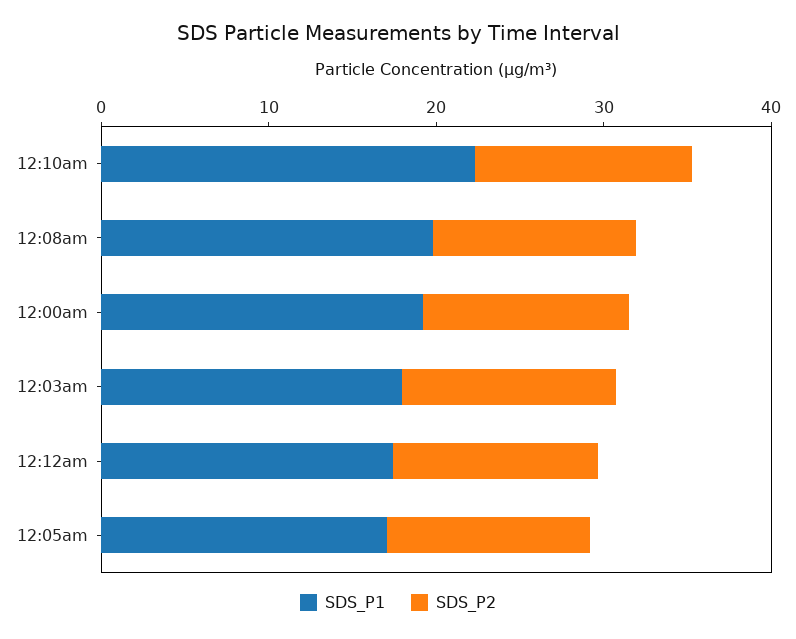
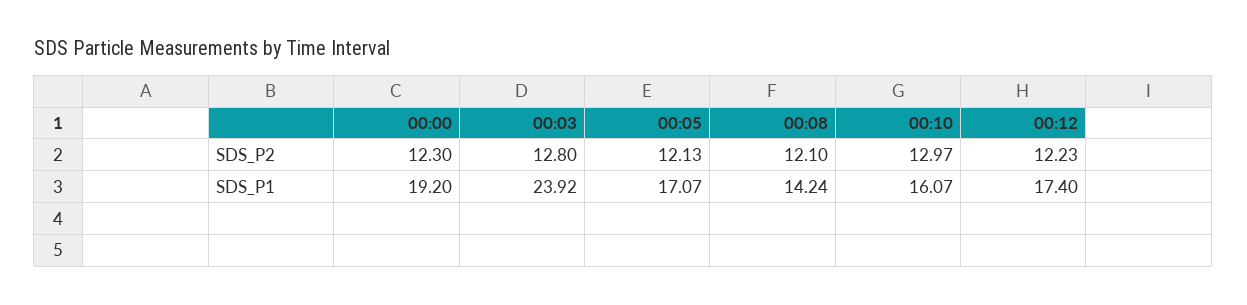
  {
    "SDS_P1": {
-     "12:10am": 22,
+     "12:10am": 16.07,
-     "12:08am": 20,
+     "12:08am": 14.24,
      "12:00am": 19.2,
-     "12:03am": 18,
+     "12:03am": 23.92,
      "12:12am": 17.4,
      "12:05am": 17.07
    },
    "SDS_P2": {
      "12:10am": 12.97,
      "12:08am": 12.1,
      "12:00am": 12.3,
      "12:03am": 12.8,
      "12:12am": 12.23,
      "12:05am": 12.13
    }
  }

